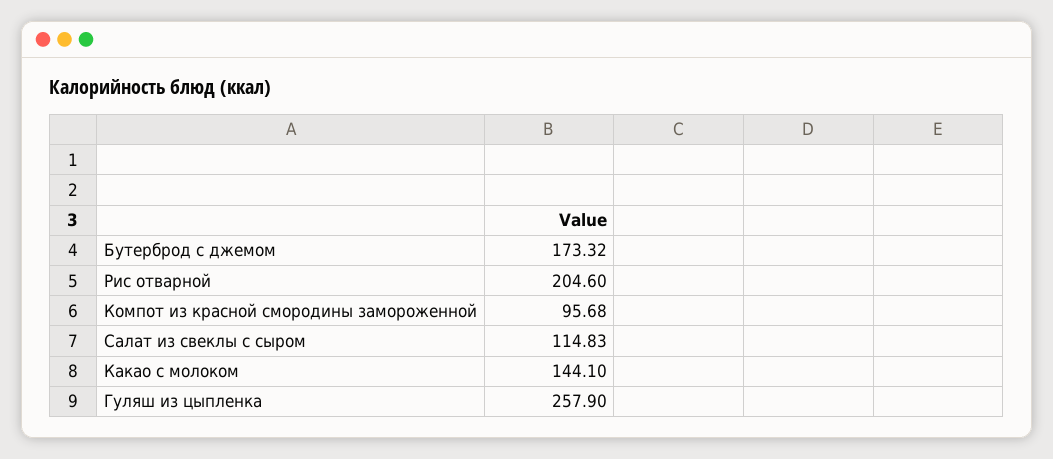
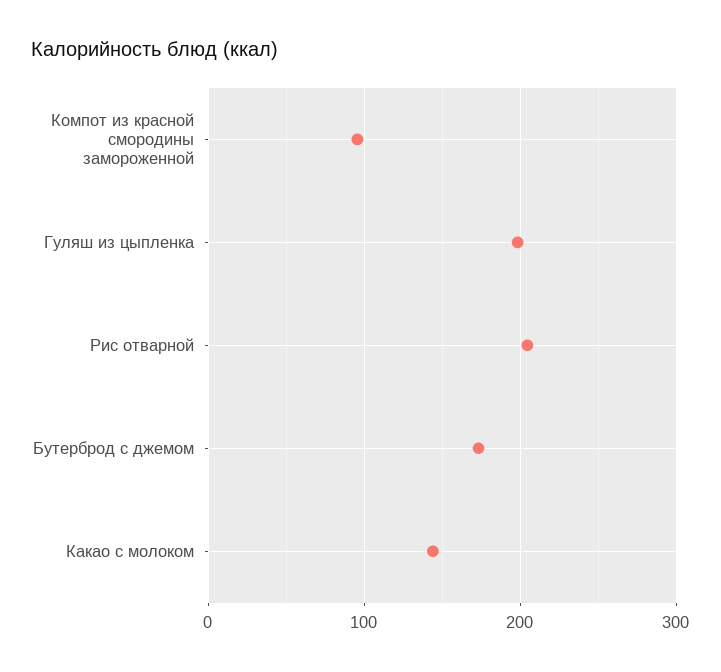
  {
    "Бутерброд с джемом": 173.32,
    "Рис отварной": 204.6,
    "Компот из красной смородины замороженной": 95.68,
-   "Салат из свеклы с сыром": 114.83,
    "Какао с молоком": 144.1,
-   "Гуляш из цыпленка": 257.9
+   "Гуляш из цыпленка": 200
  }

